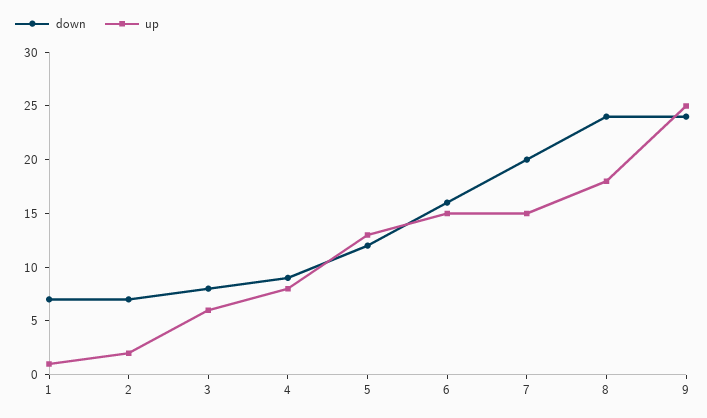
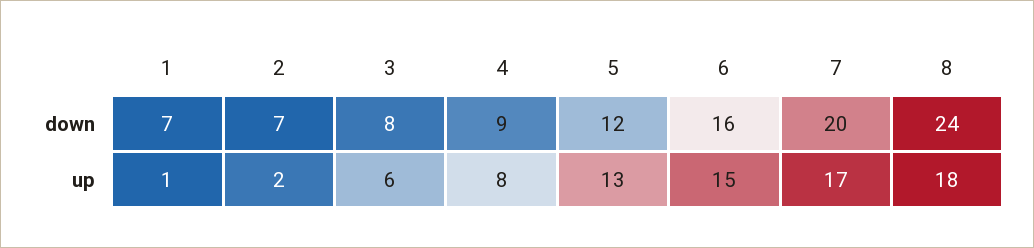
  {
    "down": {
      "1": 7,
      "2": 7,
      "3": 8,
      "4": 9,
      "5": 12,
      "6": 16,
      "7": 20,
-     "8": 24,
+     "8": 24
-     "9": 24
    },
    "up": {
      "1": 1,
      "2": 2,
      "3": 6,
      "4": 8,
      "5": 13,
      "6": 15,
-     "7": 15,
+     "7": 17,
-     "8": 18,
+     "8": 18
-     "9": 25
    }
  }

